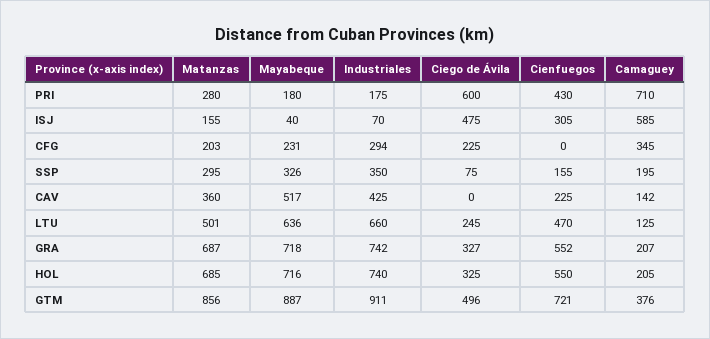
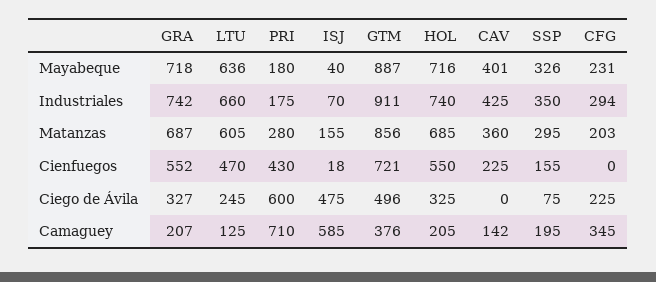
  {
    "Matanzas": {
      "PRI": 280,
      "ISJ": 155,
      "CFG": 203,
      "SSP": 295,
      "CAV": 360,
-     "LTU": 501,
+     "LTU": 605,
      "GRA": 687,
      "HOL": 685,
      "GTM": 856
    },
    "Mayabeque": {
      "PRI": 180,
      "ISJ": 40,
      "CFG": 231,
      "SSP": 326,
-     "CAV": 517,
+     "CAV": 401,
      "LTU": 636,
      "GRA": 718,
      "HOL": 716,
      "GTM": 887
    },
    "Industriales": {
      "PRI": 175,
      "ISJ": 70,
      "CFG": 294,
      "SSP": 350,
      "CAV": 425,
      "LTU": 660,
      "GRA": 742,
      "HOL": 740,
      "GTM": 911
    },
    "Ciego de Ávila": {
      "PRI": 600,
      "ISJ": 475,
      "CFG": 225,
      "SSP": 75,
      "CAV": 0,
      "LTU": 245,
      "GRA": 327,
      "HOL": 325,
      "GTM": 496
    },
    "Cienfuegos": {
      "PRI": 430,
-     "ISJ": 305,
+     "ISJ": 18,
      "CFG": 0,
      "SSP": 155,
      "CAV": 225,
      "LTU": 470,
      "GRA": 552,
      "HOL": 550,
      "GTM": 721
    },
    "Camaguey": {
      "PRI": 710,
      "ISJ": 585,
      "CFG": 345,
      "SSP": 195,
      "CAV": 142,
      "LTU": 125,
      "GRA": 207,
      "HOL": 205,
      "GTM": 376
    }
  }

